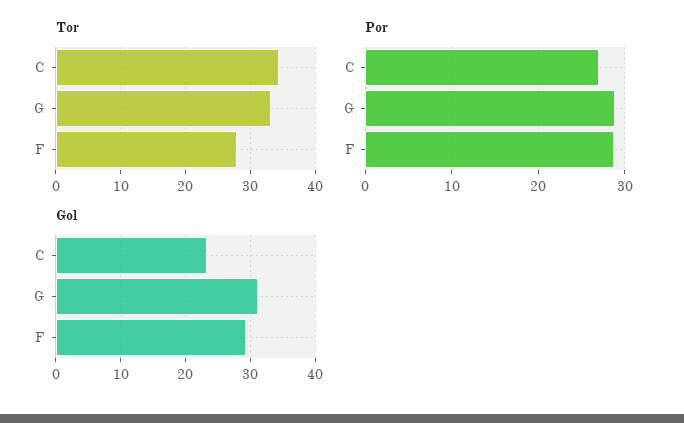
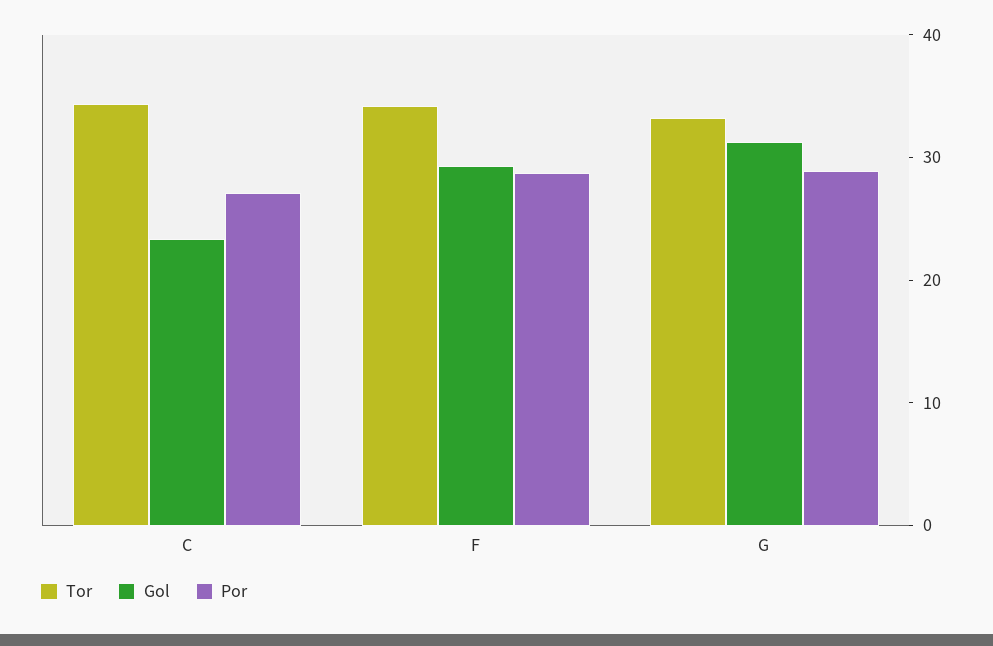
  {
    "Tor": {
      "C": 34,
      "G": 33,
-     "F": 28
+     "F": 34
    },
    "Por": {
      "C": 27,
      "G": 29,
      "F": 29
    },
    "Gol": {
      "C": 23,
      "G": 31,
      "F": 29
    }
  }

